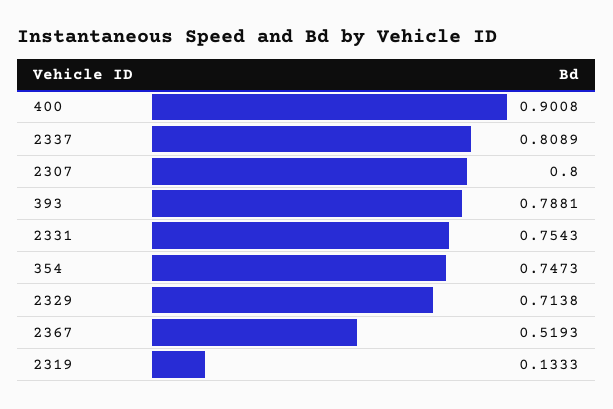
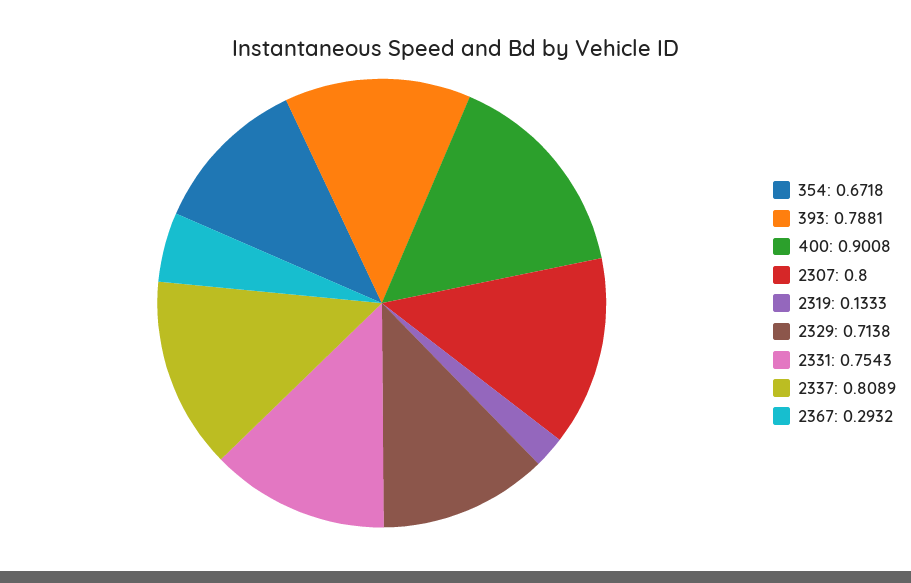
  {
    "400": 0.9008,
    "2337": 0.8089,
    "2307": 0.8,
    "393": 0.7881,
    "2331": 0.7543,
-   "354": 0.7473,
+   "354": 0.6718,
    "2329": 0.7138,
-   "2367": 0.5193,
+   "2367": 0.2932,
    "2319": 0.1333
  }

